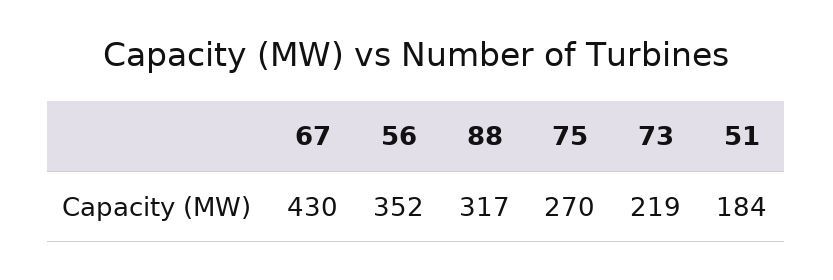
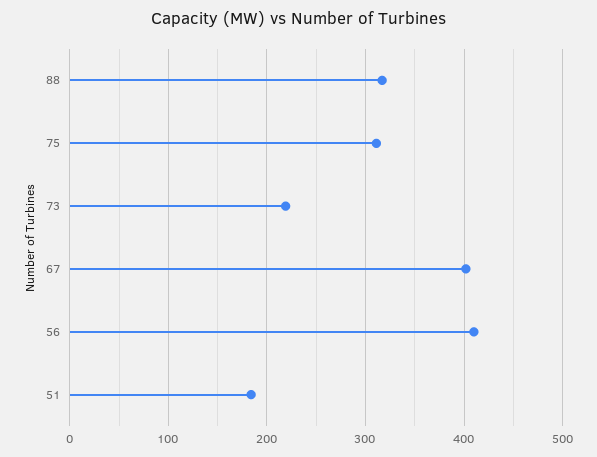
  {
-   "67": 430,
+   "67": 400,
-   "56": 352,
+   "56": 410,
    "88": 317,
-   "75": 270,
+   "75": 310,
    "73": 219,
    "51": 184
  }

